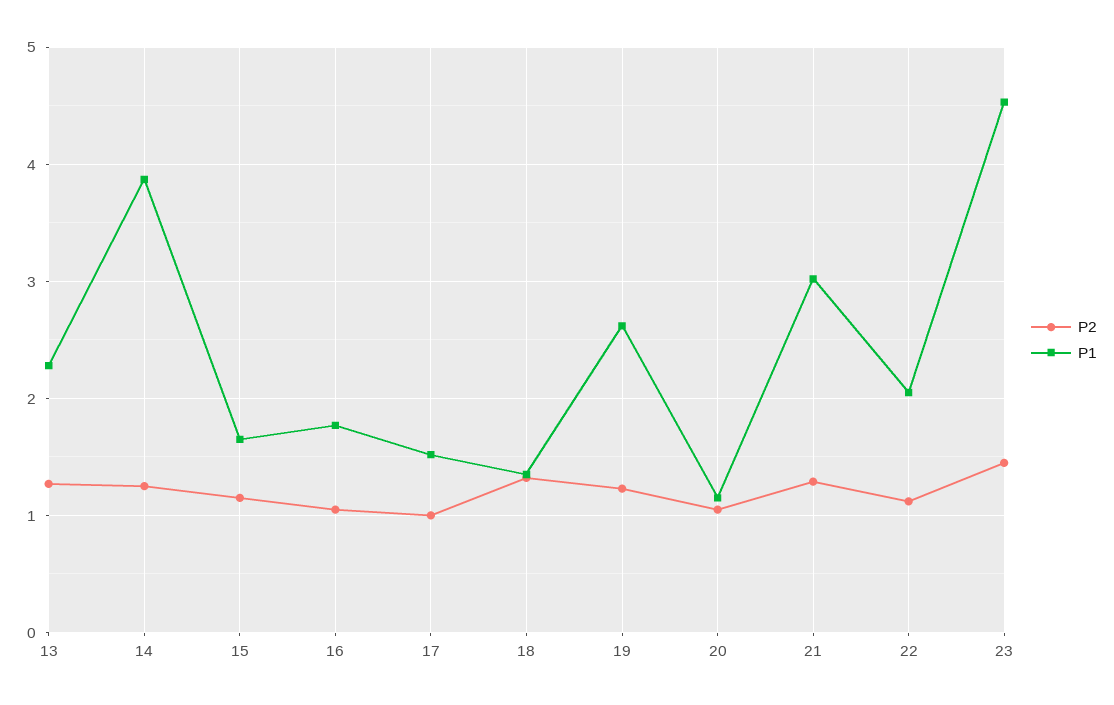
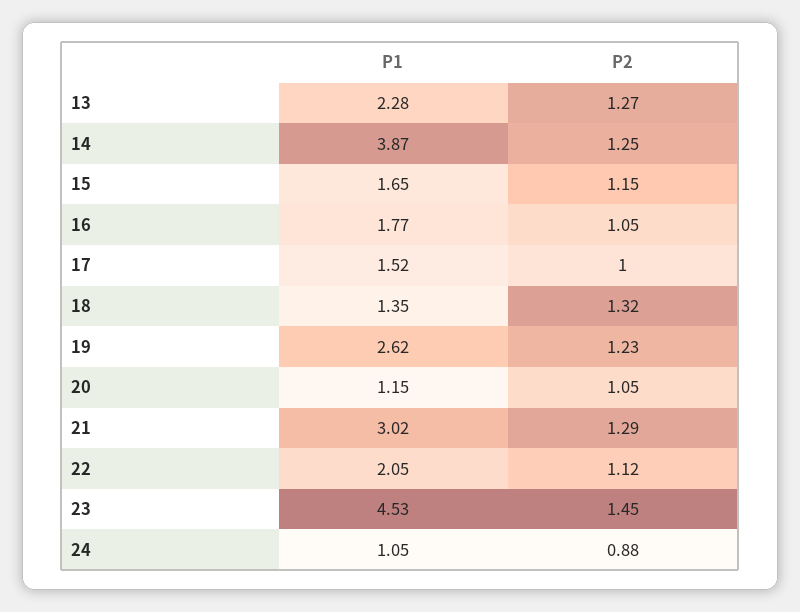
  {
    "P2": {
      "13": 1.27,
      "14": 1.25,
      "15": 1.15,
      "16": 1.05,
      "17": 1,
      "18": 1.32,
      "19": 1.23,
      "20": 1.05,
      "21": 1.29,
      "22": 1.12,
-     "23": 1.45
+     "23": 1.45,
+     "24": 0.88
    },
    "P1": {
      "13": 2.28,
      "14": 3.87,
      "15": 1.65,
      "16": 1.77,
      "17": 1.52,
      "18": 1.35,
      "19": 2.62,
      "20": 1.15,
      "21": 3.02,
      "22": 2.05,
-     "23": 4.53
+     "23": 4.53,
+     "24": 1.05
    }
  }

